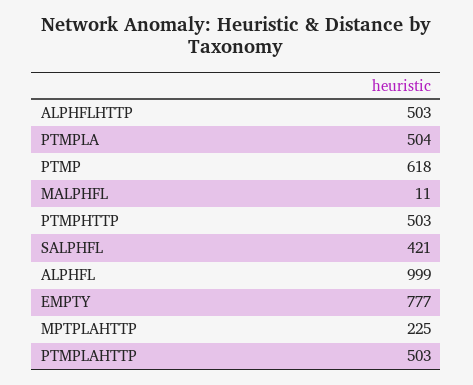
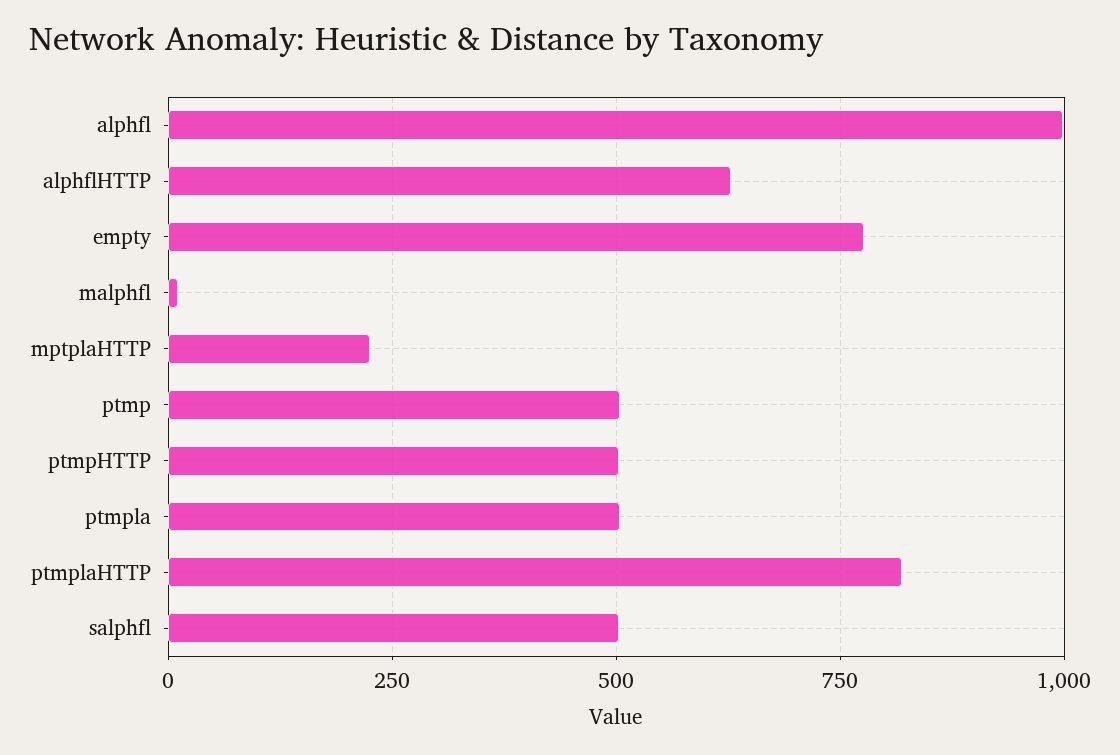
  {
-   "ALPHFLHTTP": 503,
+   "ALPHFLHTTP": 625,
    "PTMPLA": 504,
-   "PTMP": 618,
+   "PTMP": 500,
    "MALPHFL": 11,
    "PTMPHTTP": 503,
-   "SALPHFL": 421,
+   "SALPHFL": 500,
    "ALPHFL": 999,
    "EMPTY": 777,
    "MPTPLAHTTP": 225,
-   "PTMPLAHTTP": 503
+   "PTMPLAHTTP": 825
  }

